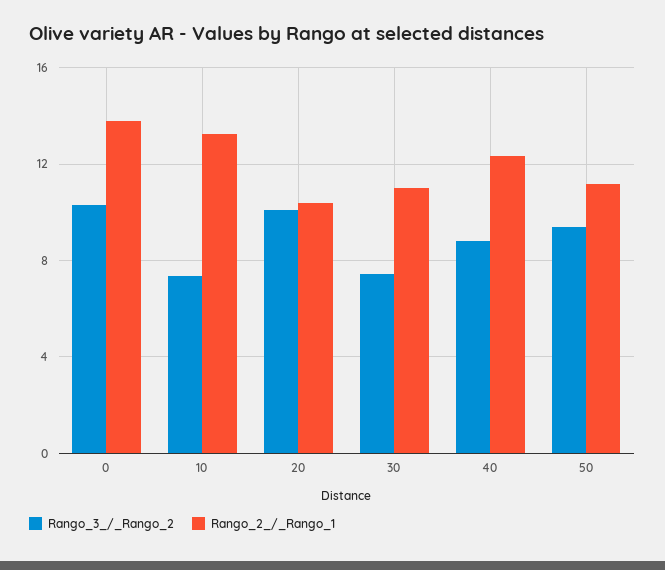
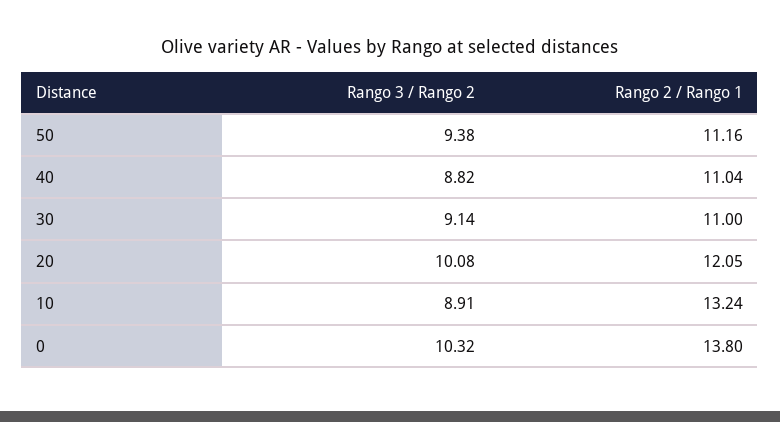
  {
    "Rango_3_/_Rango_2": {
      "0": 10.32,
-     "10": 7.5,
+     "10": 8.91,
      "20": 10.08,
-     "30": 7.5,
+     "30": 9.14,
      "40": 8.82,
      "50": 9.38
    },
    "Rango_2_/_Rango_1": {
      "0": 13.8,
      "10": 13.24,
-     "20": 10.5,
+     "20": 12.05,
      "30": 11,
-     "40": 12.5,
+     "40": 11.04,
      "50": 11.16
    }
  }

